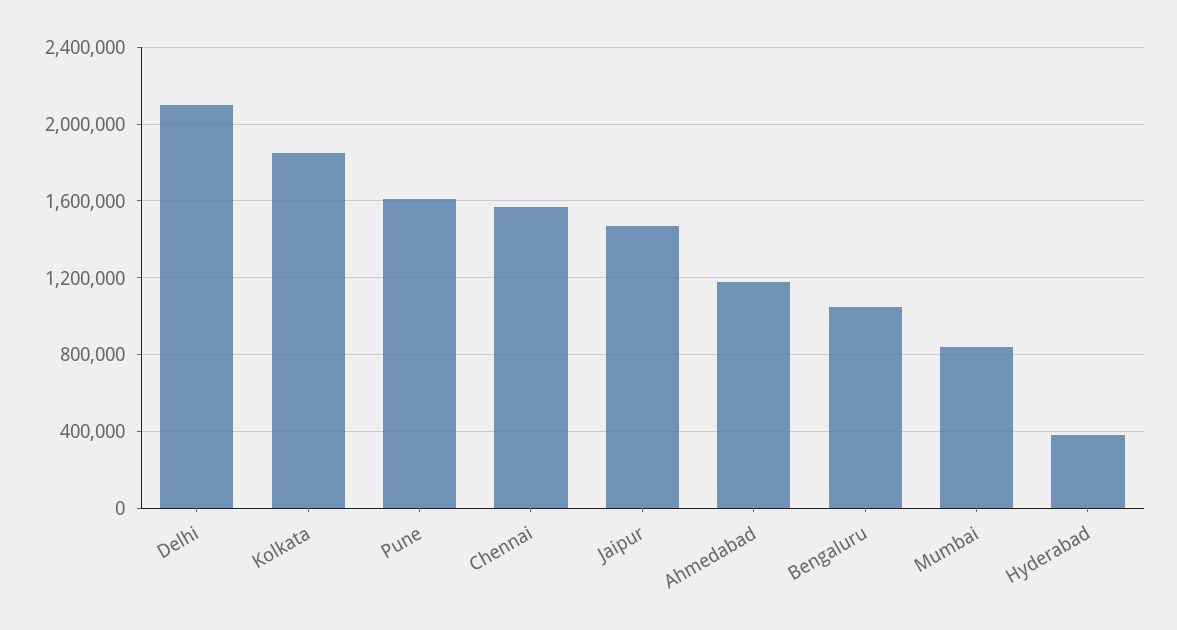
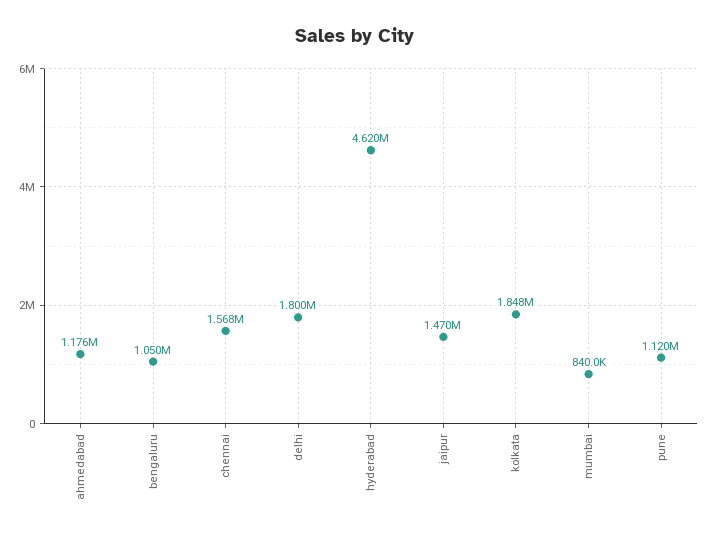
  {
-   "Delhi": 2100000,
+   "Delhi": 1800000,
    "Kolkata": 1848000,
-   "Pune": 1600000,
+   "Pune": 1120000,
    "Chennai": 1568000,
    "Jaipur": 1470000,
    "Ahmedabad": 1176000,
    "Bengaluru": 1050000,
    "Mumbai": 840000,
-   "Hyderabad": 400000
+   "Hyderabad": 4620000
  }

